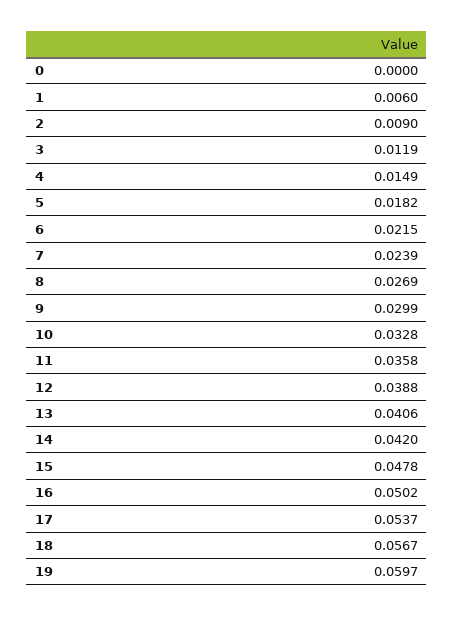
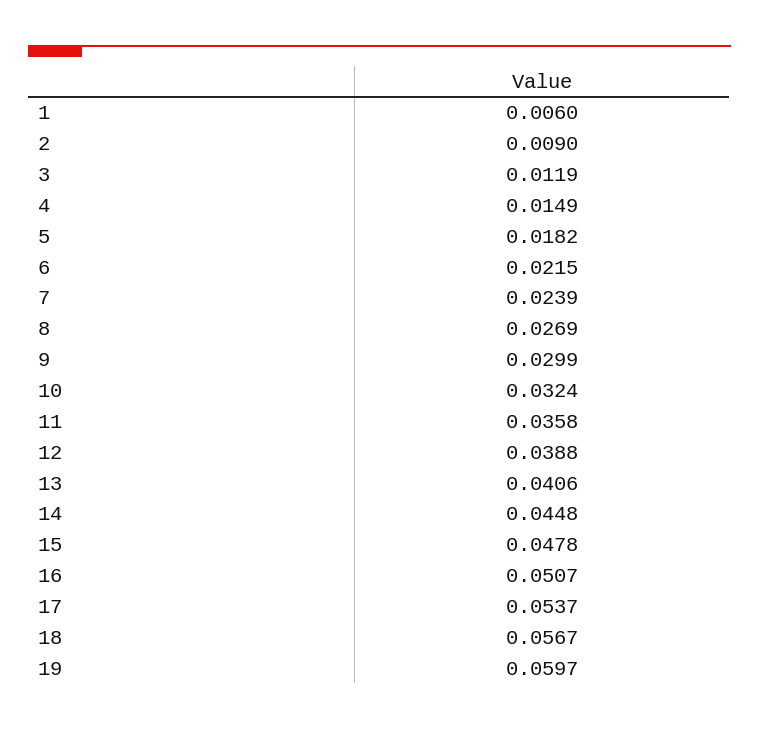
  {
-   "0": 0,
    "1": 0.006,
    "2": 0.009,
    "3": 0.0119,
    "4": 0.0149,
    "5": 0.0182,
    "6": 0.0215,
    "7": 0.0239,
    "8": 0.0269,
    "9": 0.0299,
-   "10": 0.0328,
+   "10": 0.0324,
    "11": 0.0358,
    "12": 0.0388,
    "13": 0.0406,
-   "14": 0.042,
+   "14": 0.0448,
    "15": 0.0478,
-   "16": 0.0502,
+   "16": 0.0507,
    "17": 0.0537,
    "18": 0.0567,
    "19": 0.0597
  }

